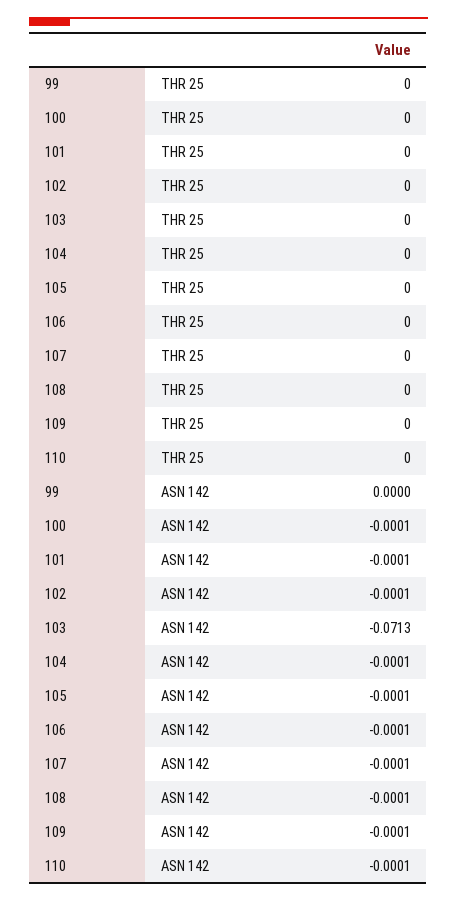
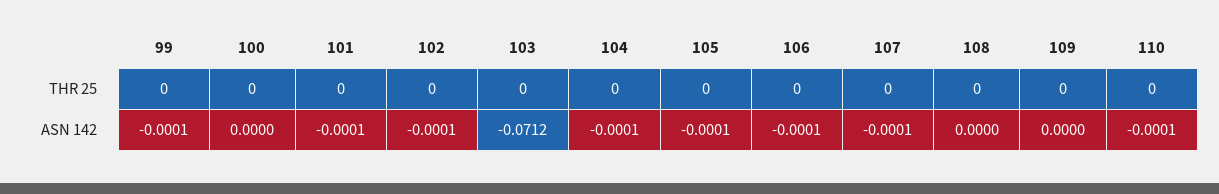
  {
    "99": {
      "THR 25": 0,
-     "ASN 142": 0
+     "ASN 142": -0.0001
    },
    "100": {
      "THR 25": 0,
-     "ASN 142": -0.0001
+     "ASN 142": 0
    },
    "101": {
      "THR 25": 0,
      "ASN 142": -0.0001
    },
    "102": {
      "THR 25": 0,
      "ASN 142": -0.0001
    },
    "103": {
      "THR 25": 0,
-     "ASN 142": -0.0713
+     "ASN 142": -0.0712
    },
    "104": {
      "THR 25": 0,
      "ASN 142": -0.0001
    },
    "105": {
      "THR 25": 0,
      "ASN 142": -0.0001
    },
    "106": {
      "THR 25": 0,
      "ASN 142": -0.0001
    },
    "107": {
      "THR 25": 0,
      "ASN 142": -0.0001
    },
    "108": {
      "THR 25": 0,
-     "ASN 142": -0.0001
+     "ASN 142": 0
    },
    "109": {
      "THR 25": 0,
-     "ASN 142": -0.0001
+     "ASN 142": 0
    },
    "110": {
      "THR 25": 0,
      "ASN 142": -0.0001
    }
  }

